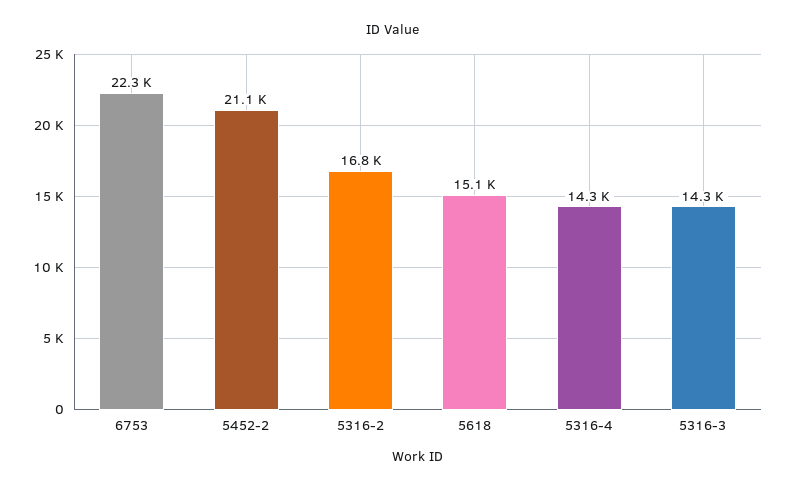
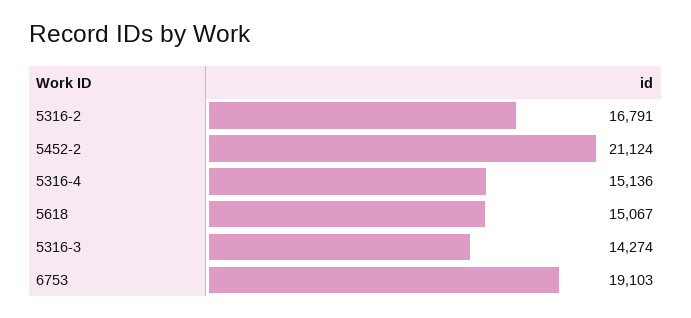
  {
-   "6753": 22300,
+   "6753": 19103,
    "5452-2": 21124,
    "5316-2": 16791,
    "5618": 15067,
-   "5316-4": 14300,
+   "5316-4": 15136,
    "5316-3": 14274
  }

